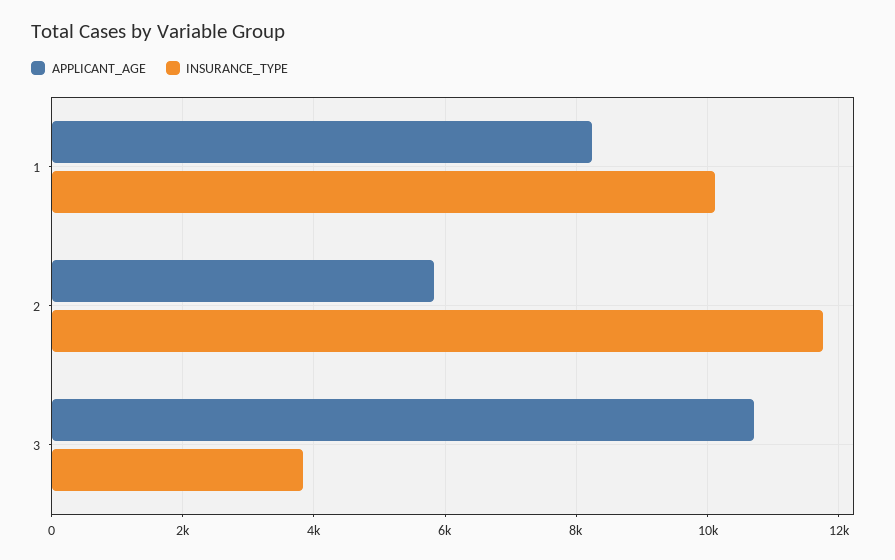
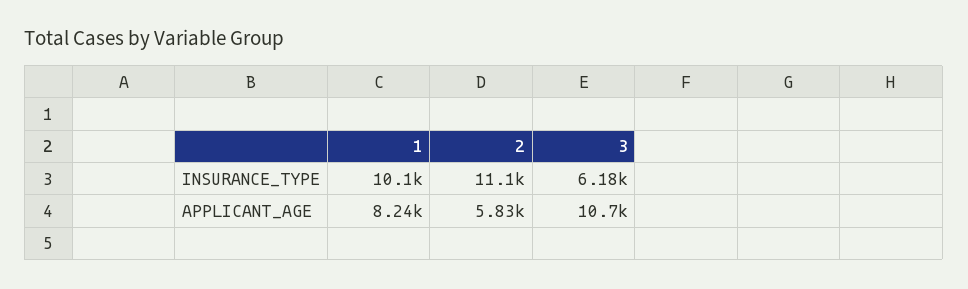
  {
    "APPLICANT_AGE": {
      "1": 8240,
      "2": 5830,
      "3": 10700
    },
    "INSURANCE_TYPE": {
      "1": 10100,
-     "2": 11800,
+     "2": 11100,
-     "3": 3800
+     "3": 6180
    }
  }

